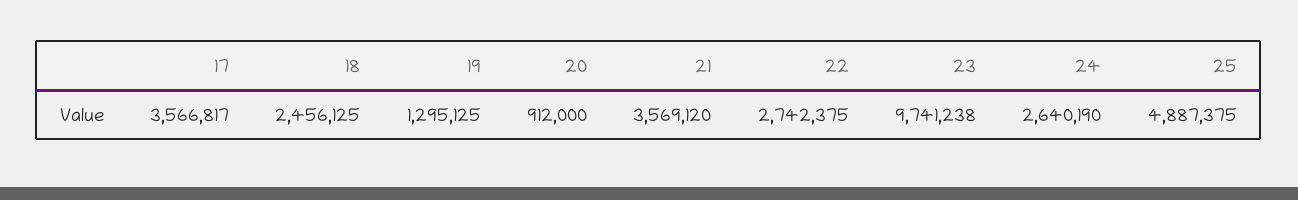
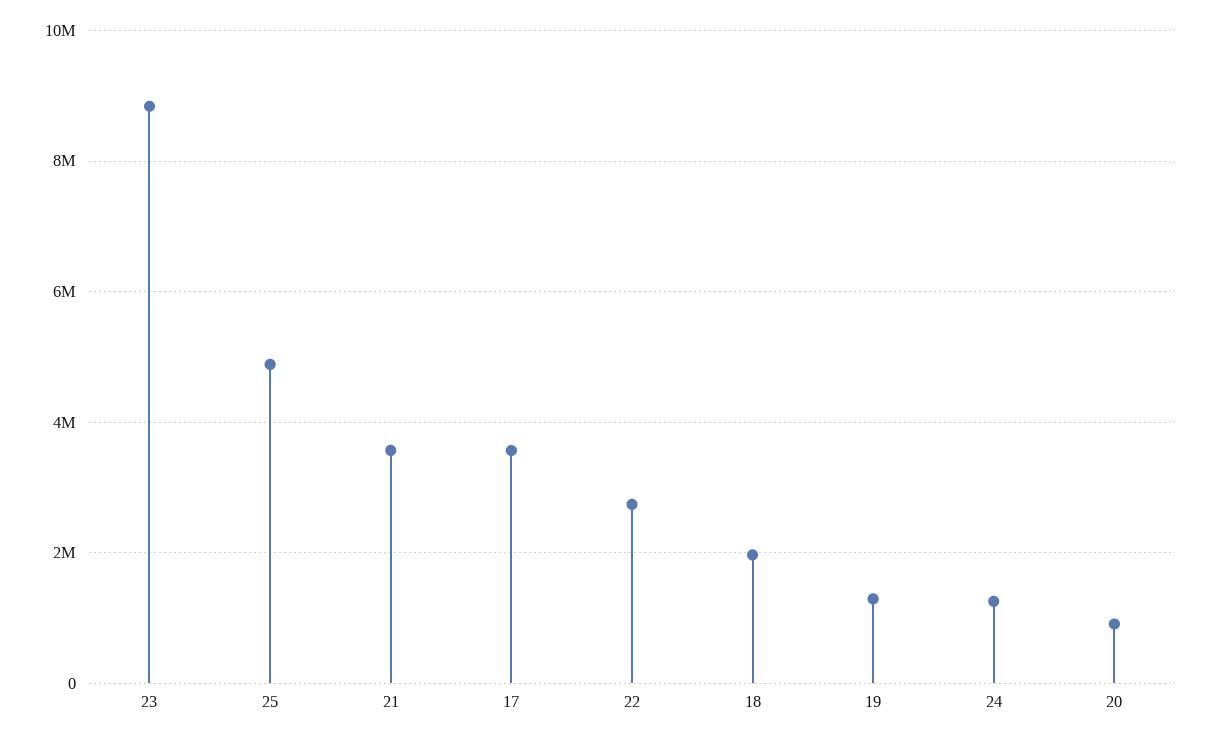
  {
    "17": 3566817,
-   "18": 2456125,
+   "18": 2000000,
    "19": 1295125,
    "20": 912000,
    "21": 3569120,
    "22": 2742375,
-   "23": 9741238,
+   "23": 8800000,
-   "24": 2640190,
+   "24": 1200000,
    "25": 4887375
  }

